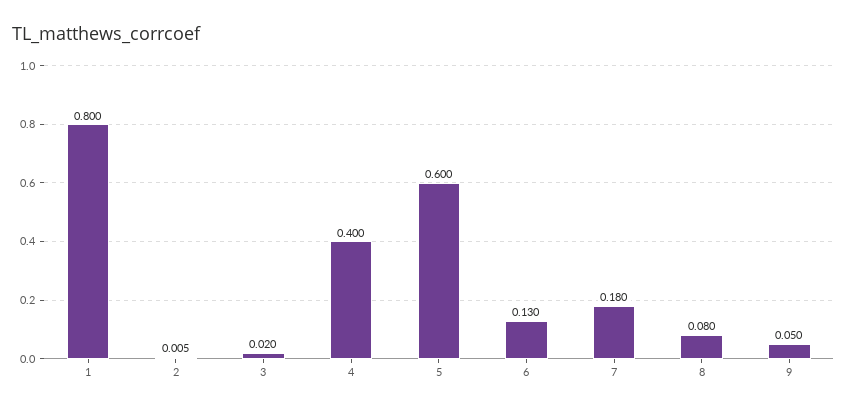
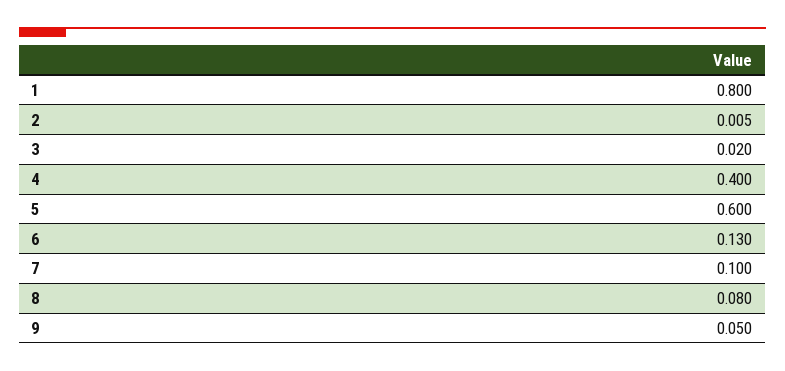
  {
    "1": 0.8,
    "2": 0.005,
    "3": 0.02,
    "4": 0.4,
    "5": 0.6,
    "6": 0.13,
-   "7": 0.18,
+   "7": 0.1,
    "8": 0.08,
    "9": 0.05
  }

